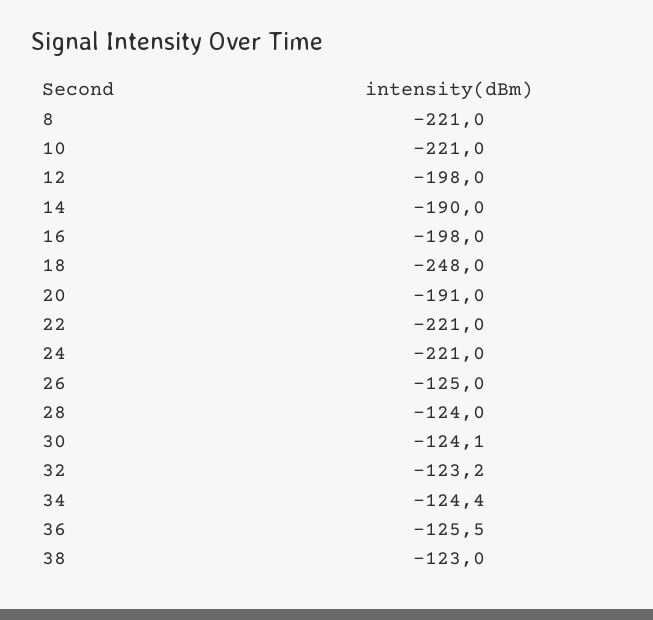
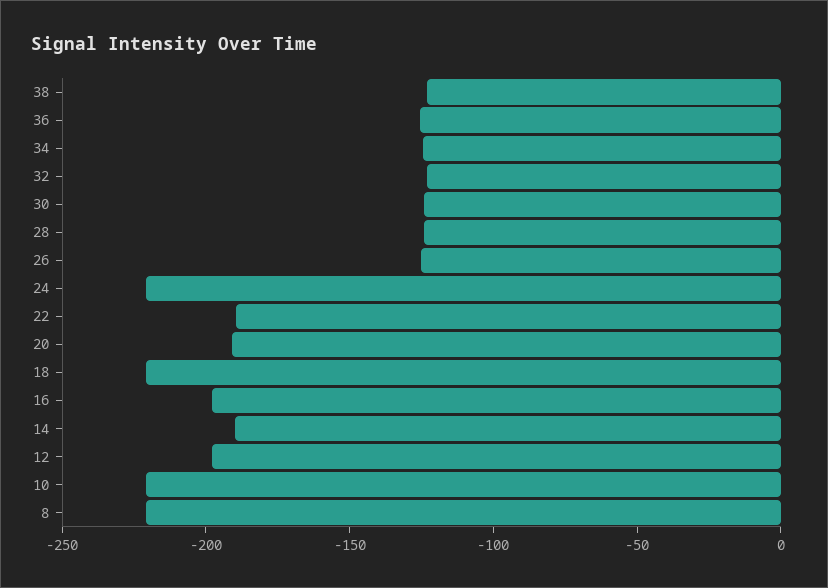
  {
    "8": -221,
    "10": -221,
    "12": -198,
    "14": -190,
    "16": -198,
-   "18": -248,
+   "18": -220,
    "20": -191,
-   "22": -221,
+   "22": -190,
    "24": -221,
    "26": -125,
    "28": -124,
    "30": -124.1,
    "32": -123.2,
    "34": -124.4,
    "36": -125.5,
    "38": -123
  }

